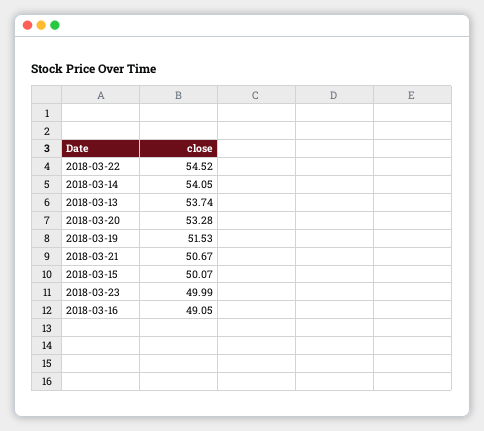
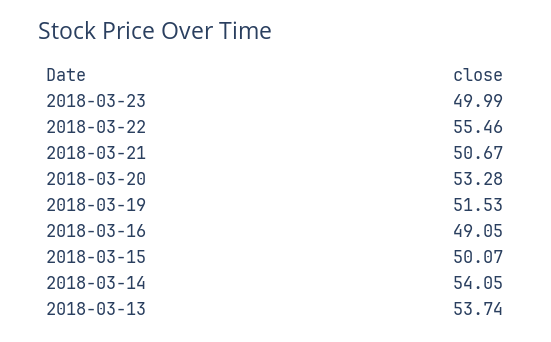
  {
-   "2018-03-22": 54.52,
+   "2018-03-22": 55.46,
    "2018-03-14": 54.05,
    "2018-03-13": 53.74,
    "2018-03-20": 53.28,
    "2018-03-19": 51.53,
    "2018-03-21": 50.67,
    "2018-03-15": 50.07,
    "2018-03-23": 49.99,
    "2018-03-16": 49.05
  }

